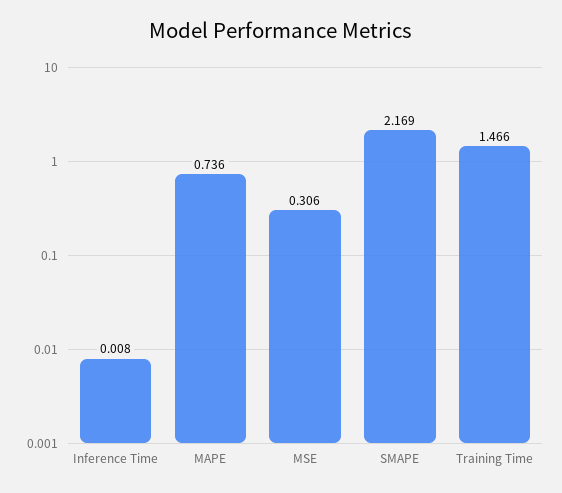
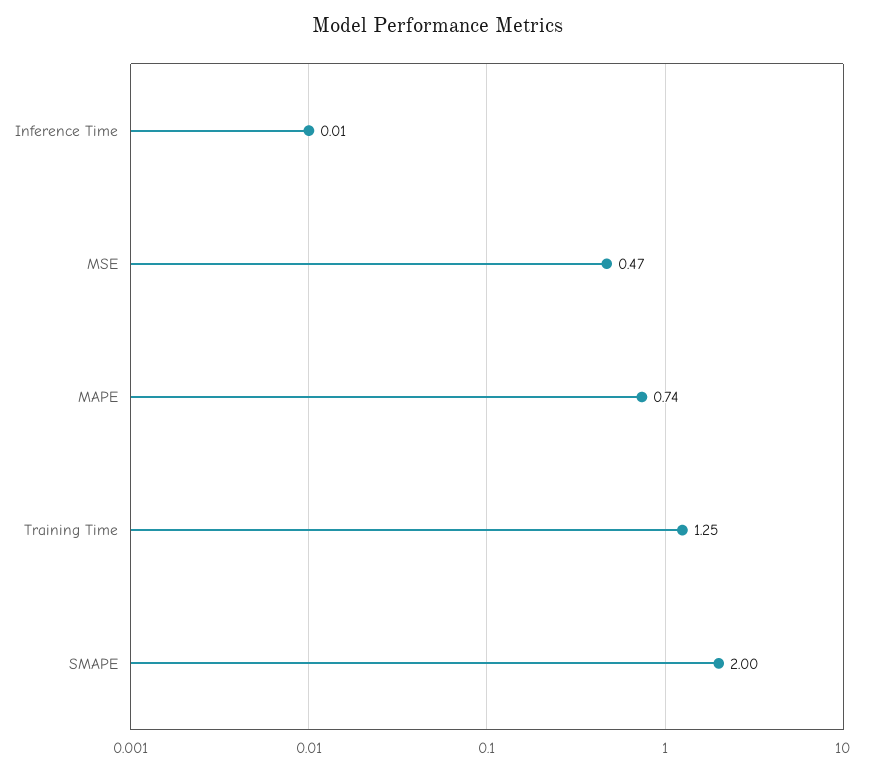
  {
    "Inference Time": 0.008,
    "MAPE": 0.736,
-   "MSE": 0.306,
+   "MSE": 0.47,
-   "SMAPE": 2.169,
+   "SMAPE": 2,
-   "Training Time": 1.466
+   "Training Time": 1.25
  }

